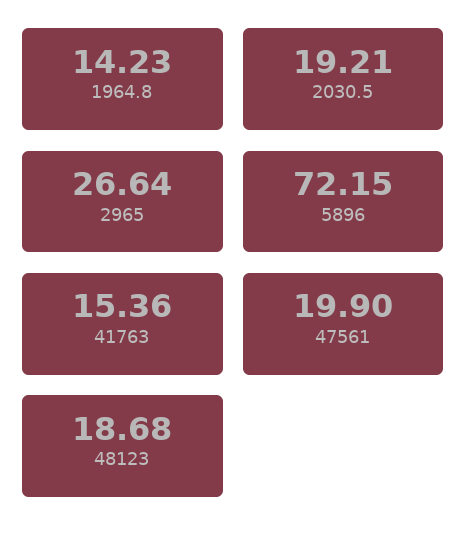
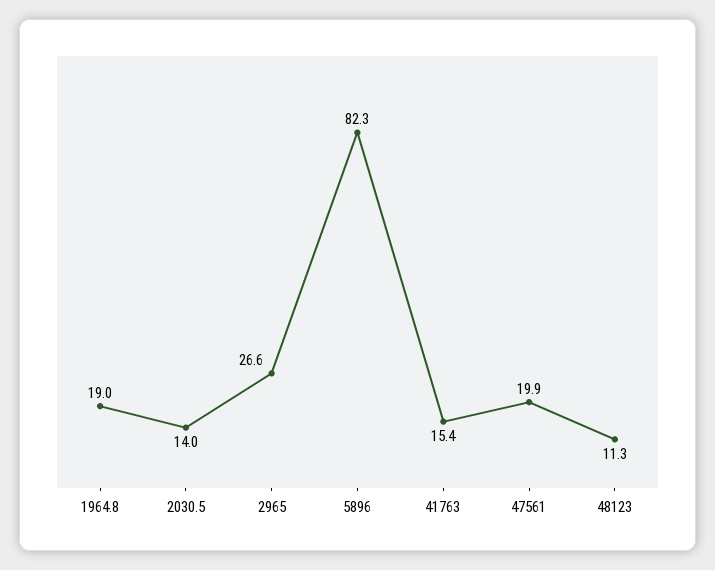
  {
-   "1964.8": 14.23,
+   "1964.8": 19,
-   "2030.5": 19.21,
+   "2030.5": 14,
    "2965": 26.64,
-   "5896": 72.15,
+   "5896": 82.3,
    "41763": 15.36,
    "47561": 19.9,
-   "48123": 18.68
+   "48123": 11.3
  }

